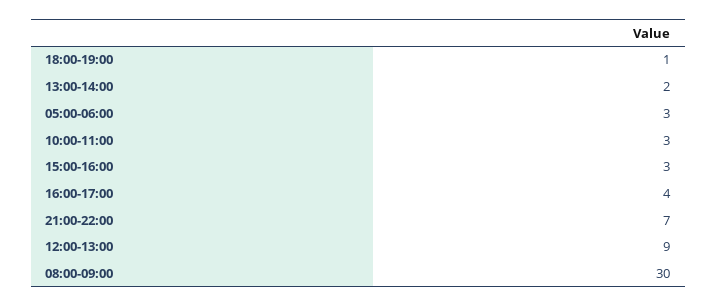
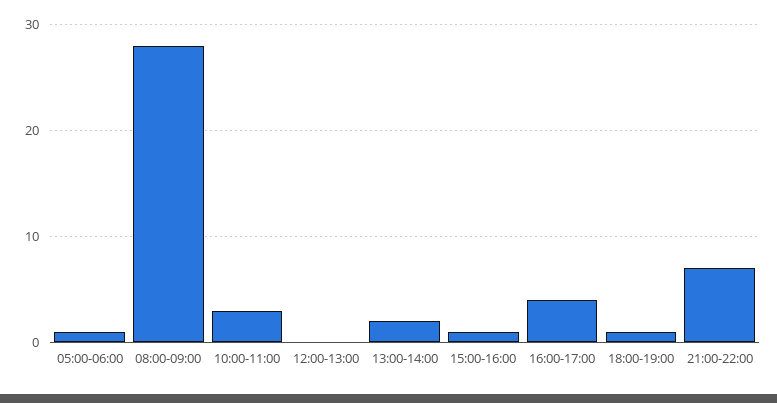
  {
    "18:00-19:00": 1,
    "13:00-14:00": 2,
-   "05:00-06:00": 3,
+   "05:00-06:00": 1,
    "10:00-11:00": 3,
-   "15:00-16:00": 3,
+   "15:00-16:00": 1,
    "16:00-17:00": 4,
    "21:00-22:00": 7,
-   "12:00-13:00": 9,
+   "12:00-13:00": 0,
-   "08:00-09:00": 30
+   "08:00-09:00": 28
  }

